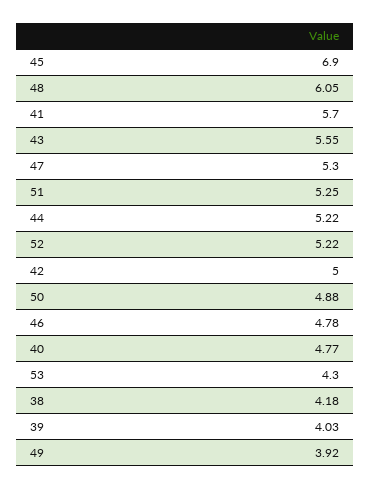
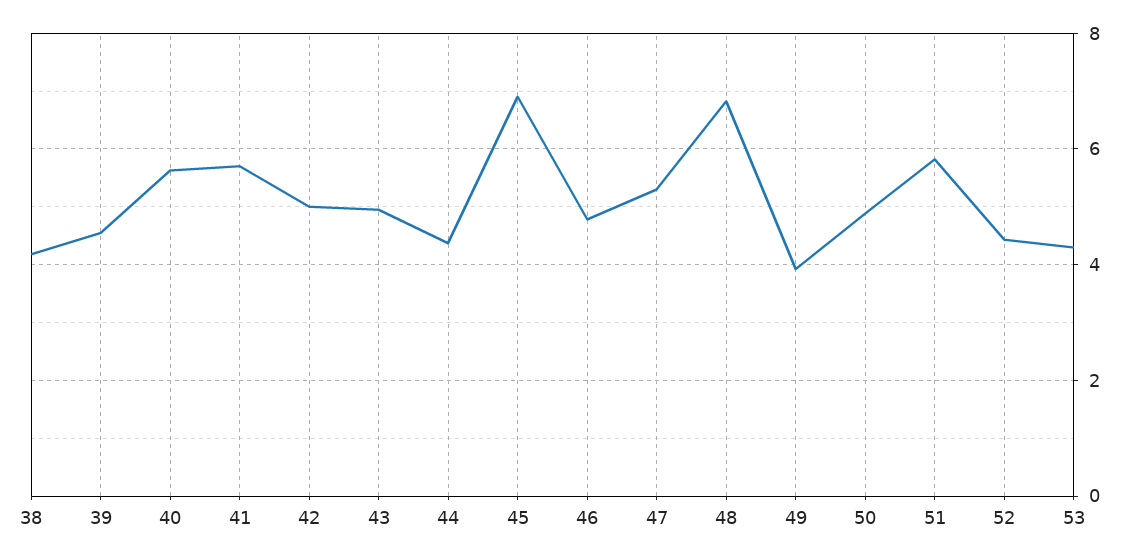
  {
    "45": 6.9,
-   "48": 6.05,
+   "48": 6.8,
    "41": 5.7,
-   "43": 5.55,
+   "43": 5,
    "47": 5.3,
-   "51": 5.25,
+   "51": 5.8,
-   "44": 5.22,
+   "44": 4.4,
-   "52": 5.22,
+   "52": 4.4,
    "42": 5,
    "50": 4.88,
    "46": 4.78,
-   "40": 4.77,
+   "40": 5.6,
    "53": 4.3,
    "38": 4.18,
-   "39": 4.03,
+   "39": 4.6,
    "49": 3.92
  }

